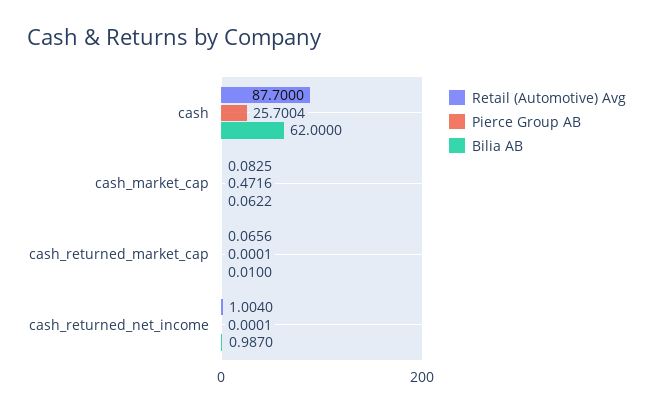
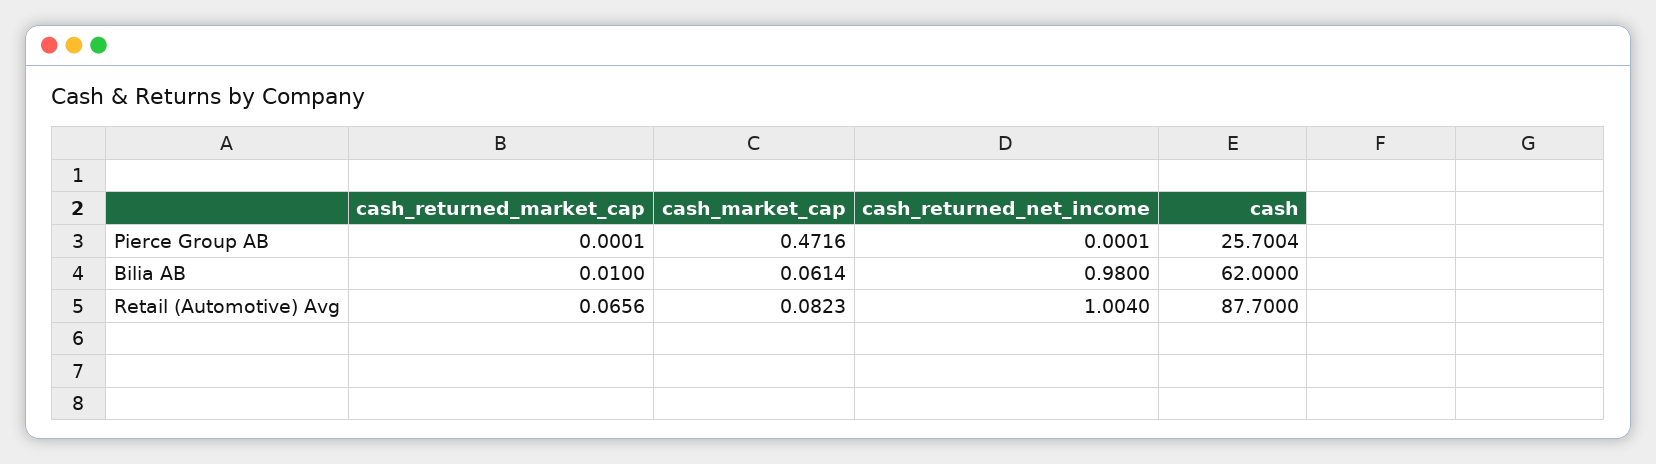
  {
    "Retail (Automotive) Avg": {
      "cash": 87.7,
-     "cash_market_cap": 0.0825,
+     "cash_market_cap": 0.0823,
      "cash_returned_market_cap": 0.0656,
      "cash_returned_net_income": 1.004
    },
    "Pierce Group AB": {
      "cash": 25.7004,
      "cash_market_cap": 0.4716,
      "cash_returned_market_cap": 0.0001,
      "cash_returned_net_income": 0.0001
    },
    "Bilia AB": {
      "cash": 62,
-     "cash_market_cap": 0.0622,
+     "cash_market_cap": 0.0614,
      "cash_returned_market_cap": 0.01,
-     "cash_returned_net_income": 0.987
+     "cash_returned_net_income": 0.98
    }
  }

